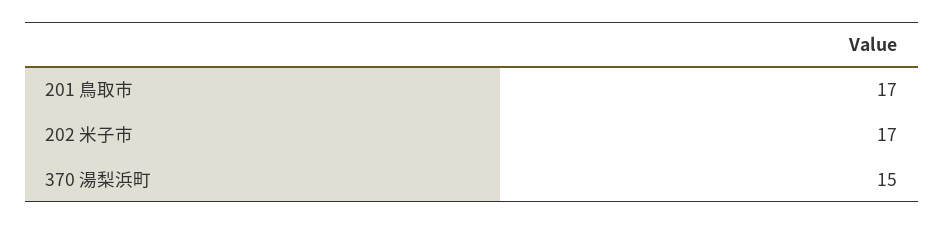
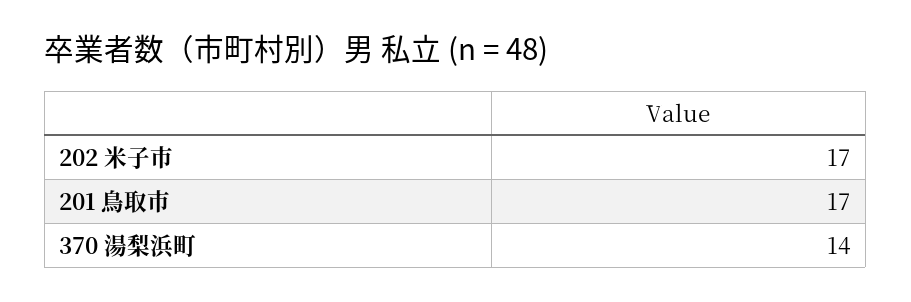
  {
    "201 鳥取市": 17,
    "202 米子市": 17,
-   "370 湯梨浜町": 15
+   "370 湯梨浜町": 14
  }

